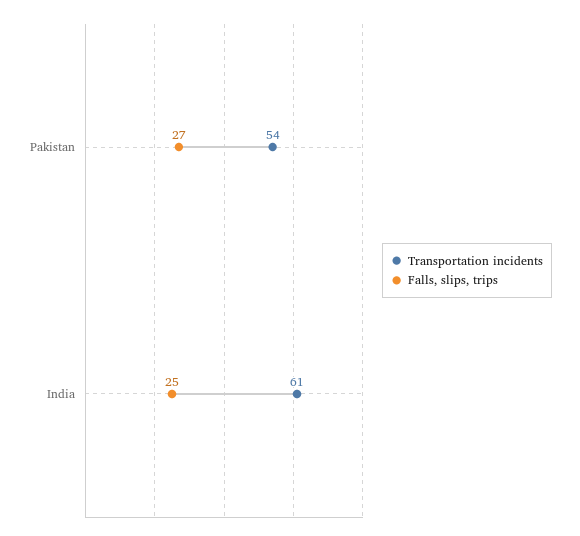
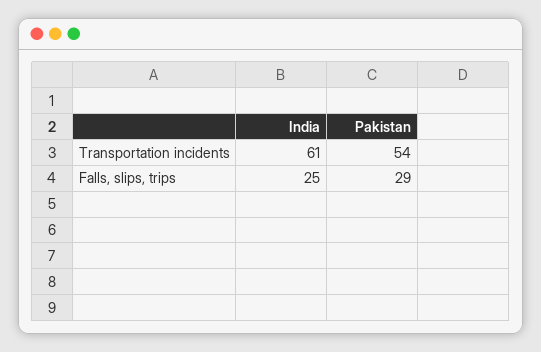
  {
    "Transportation incidents": {
      "Pakistan": 54,
      "India": 61
    },
    "Falls, slips, trips": {
-     "Pakistan": 27,
+     "Pakistan": 29,
      "India": 25
    }
  }

